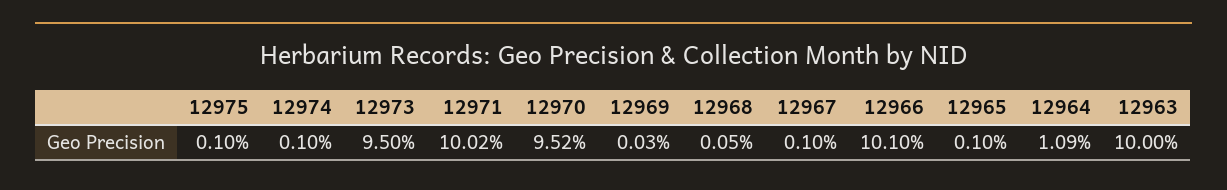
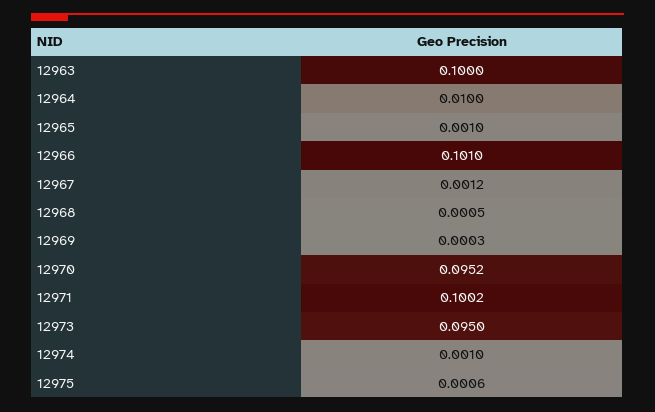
  {
-   "12975": 0.001,
+   "12975": 0.0006,
    "12974": 0.001,
    "12973": 0.095,
    "12971": 0.1002,
    "12970": 0.0952,
    "12969": 0.0003,
    "12968": 0.0005,
-   "12967": 0.001,
+   "12967": 0.0012,
    "12966": 0.101,
    "12965": 0.001,
-   "12964": 0.0109,
+   "12964": 0.01,
    "12963": 0.1
  }

